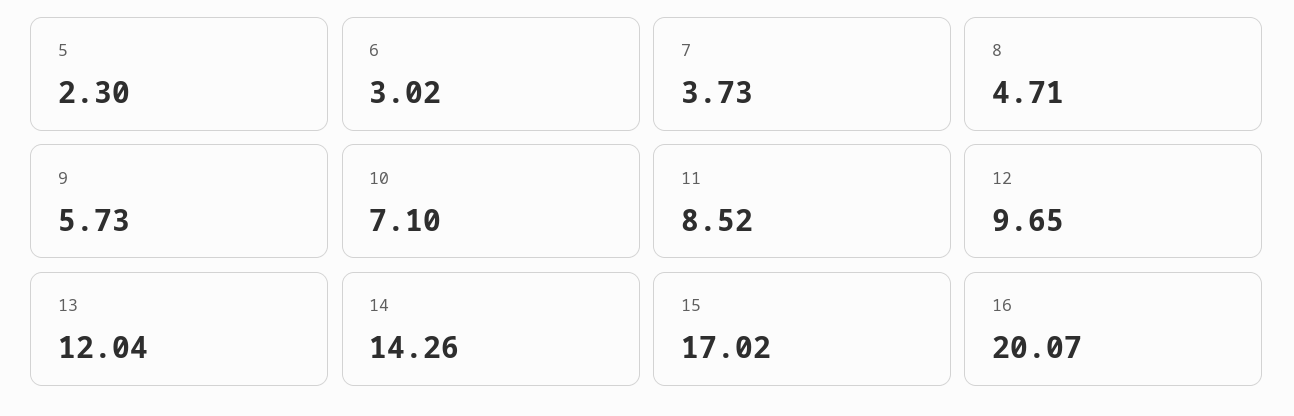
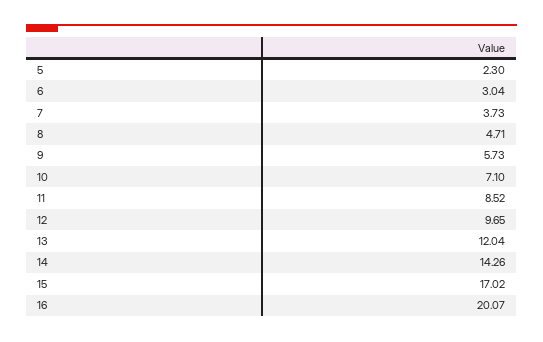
  {
    "5": 2.3,
-   "6": 3.02,
+   "6": 3.04,
    "7": 3.73,
    "8": 4.71,
    "9": 5.73,
    "10": 7.1,
    "11": 8.52,
    "12": 9.65,
    "13": 12.04,
    "14": 14.26,
    "15": 17.02,
    "16": 20.07
  }

